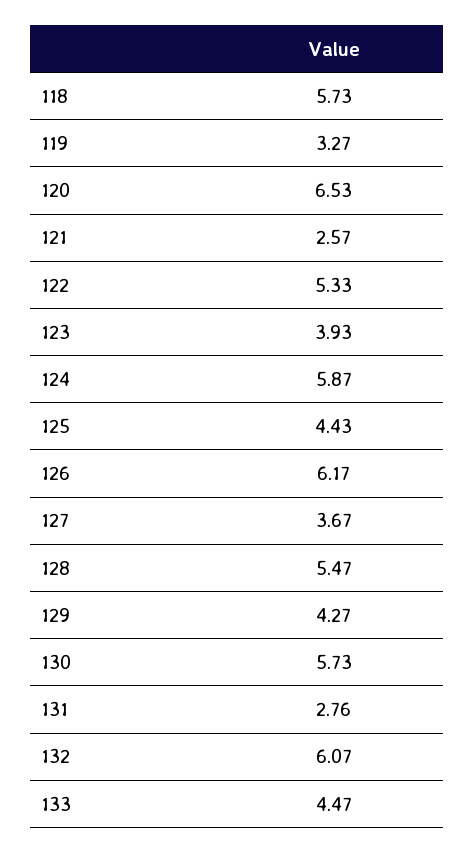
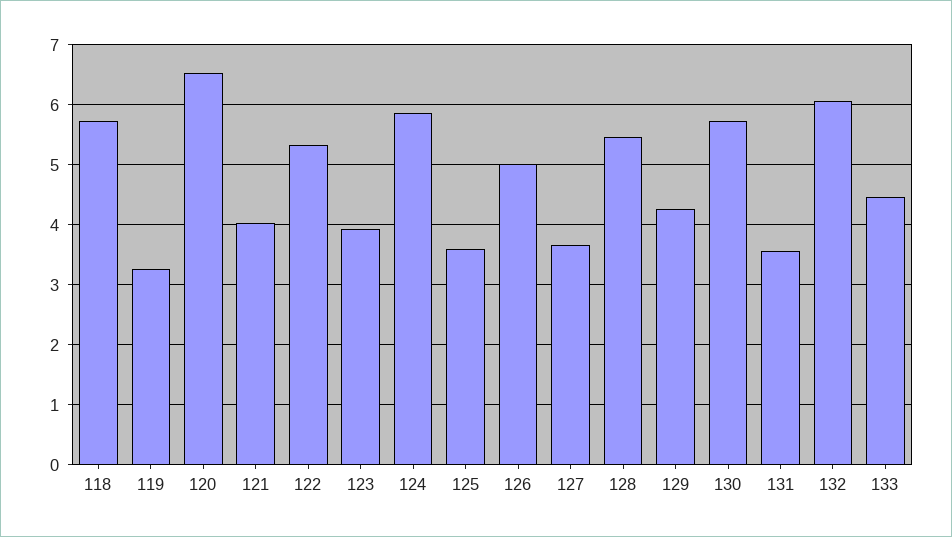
  {
    "118": 5.73,
    "119": 3.27,
    "120": 6.53,
-   "121": 2.57,
+   "121": 4,
    "122": 5.33,
    "123": 3.93,
    "124": 5.87,
-   "125": 4.43,
+   "125": 3.6,
-   "126": 6.17,
+   "126": 5,
    "127": 3.67,
    "128": 5.47,
    "129": 4.27,
    "130": 5.73,
-   "131": 2.76,
+   "131": 3.6,
    "132": 6.07,
    "133": 4.47
  }

